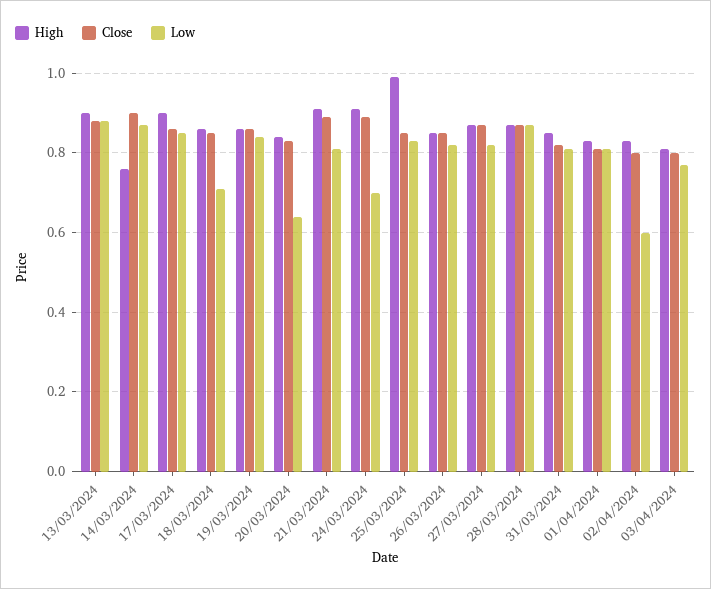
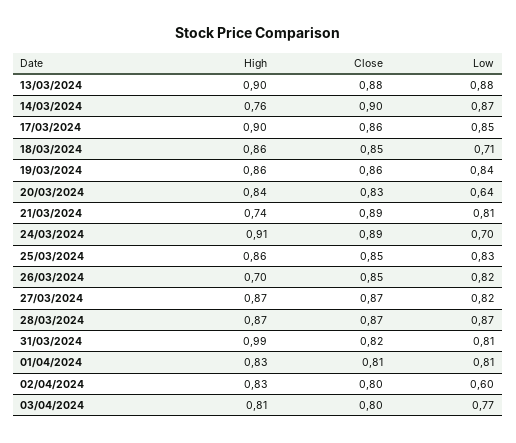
  {
    "High": {
      "13/03/2024": 0.9,
      "14/03/2024": 0.76,
      "17/03/2024": 0.9,
      "18/03/2024": 0.86,
      "19/03/2024": 0.86,
      "20/03/2024": 0.84,
-     "21/03/2024": 0.9,
+     "21/03/2024": 0.74,
      "24/03/2024": 0.91,
-     "25/03/2024": 1,
+     "25/03/2024": 0.86,
-     "26/03/2024": 0.85,
+     "26/03/2024": 0.7,
      "27/03/2024": 0.87,
      "28/03/2024": 0.87,
-     "31/03/2024": 0.85,
+     "31/03/2024": 0.99,
      "01/04/2024": 0.83,
      "02/04/2024": 0.83,
      "03/04/2024": 0.81
    },
    "Close": {
      "13/03/2024": 0.88,
      "14/03/2024": 0.9,
      "17/03/2024": 0.86,
      "18/03/2024": 0.85,
      "19/03/2024": 0.86,
      "20/03/2024": 0.83,
      "21/03/2024": 0.89,
      "24/03/2024": 0.89,
      "25/03/2024": 0.85,
      "26/03/2024": 0.85,
      "27/03/2024": 0.87,
      "28/03/2024": 0.87,
      "31/03/2024": 0.82,
      "01/04/2024": 0.81,
      "02/04/2024": 0.8,
      "03/04/2024": 0.8
    },
    "Low": {
      "13/03/2024": 0.88,
      "14/03/2024": 0.87,
      "17/03/2024": 0.85,
      "18/03/2024": 0.71,
      "19/03/2024": 0.84,
      "20/03/2024": 0.64,
      "21/03/2024": 0.81,
      "24/03/2024": 0.7,
      "25/03/2024": 0.83,
      "26/03/2024": 0.82,
      "27/03/2024": 0.82,
      "28/03/2024": 0.87,
      "31/03/2024": 0.81,
      "01/04/2024": 0.81,
      "02/04/2024": 0.6,
      "03/04/2024": 0.77
    }
  }

